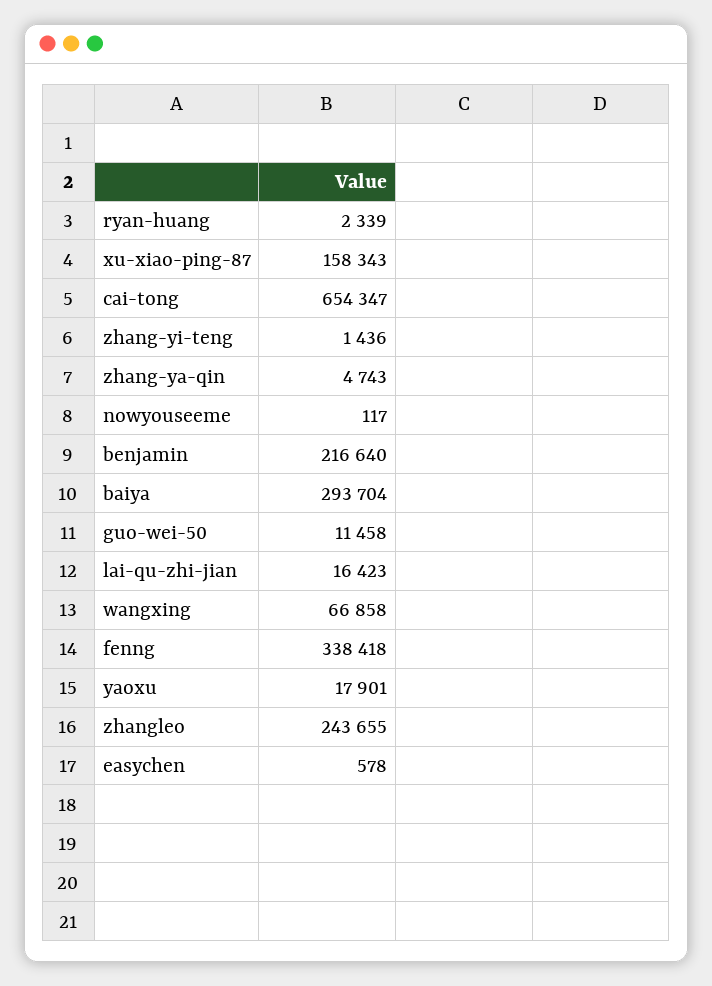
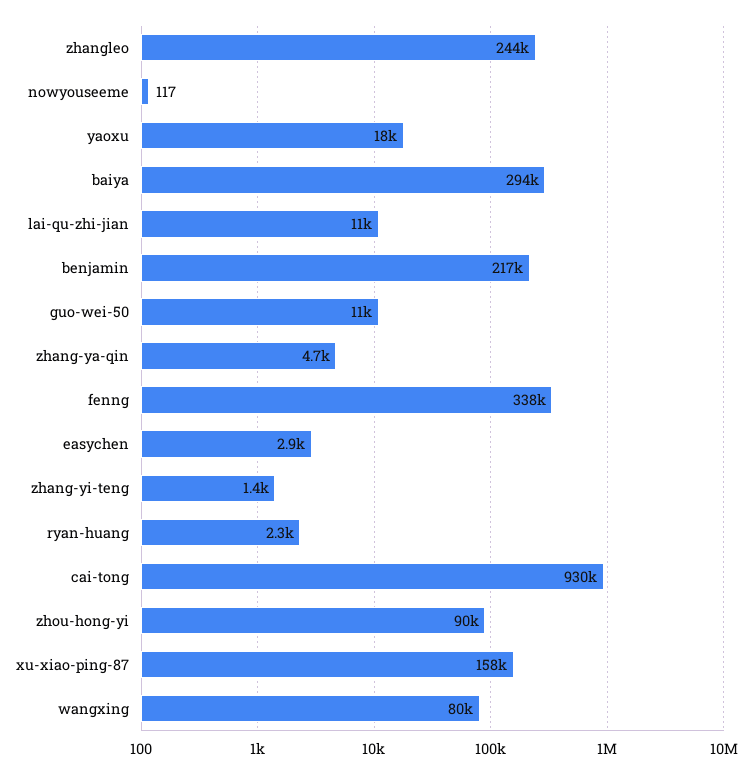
  {
    "ryan-huang": 2339,
    "xu-xiao-ping-87": 158343,
-   "cai-tong": 654347,
+   "cai-tong": 930000,
    "zhang-yi-teng": 1436,
    "zhang-ya-qin": 4743,
    "nowyouseeme": 117,
    "benjamin": 216640,
    "baiya": 293704,
    "guo-wei-50": 11458,
-   "lai-qu-zhi-jian": 16423,
+   "lai-qu-zhi-jian": 11000,
-   "wangxing": 66858,
+   "wangxing": 80000,
    "fenng": 338418,
    "yaoxu": 17901,
    "zhangleo": 243655,
-   "easychen": 578
+   "easychen": 2900,
+   "zhou-hong-yi": 90000
  }

